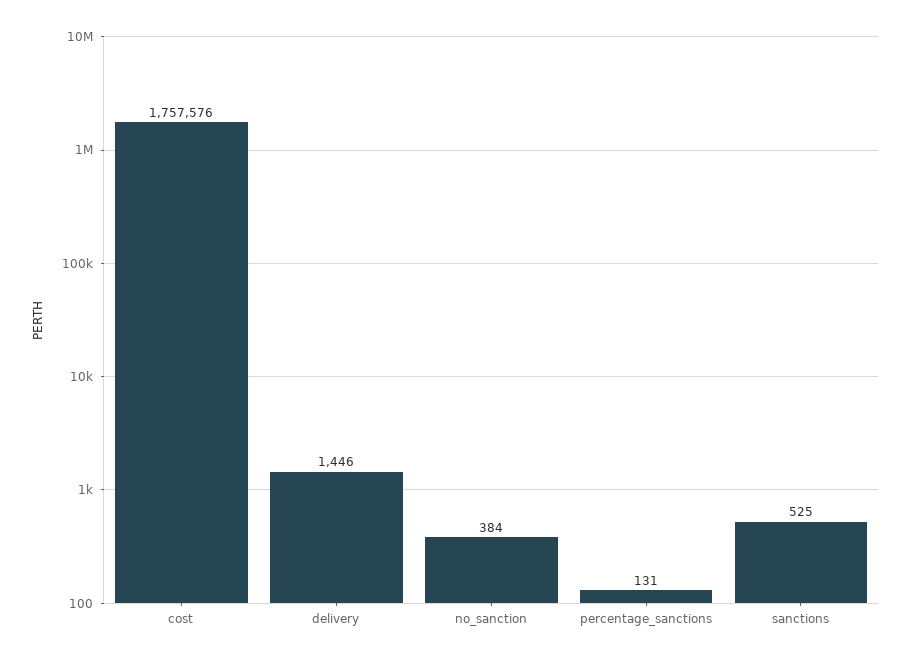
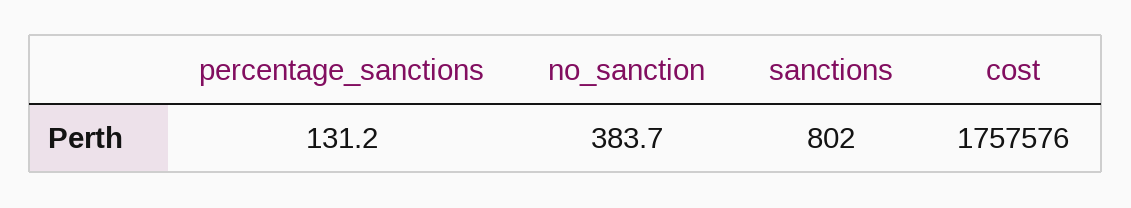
  {
    "cost": 1757576,
-   "delivery": 1446,
    "no_sanction": 383.7,
    "percentage_sanctions": 131.2,
-   "sanctions": 525
+   "sanctions": 802
  }

